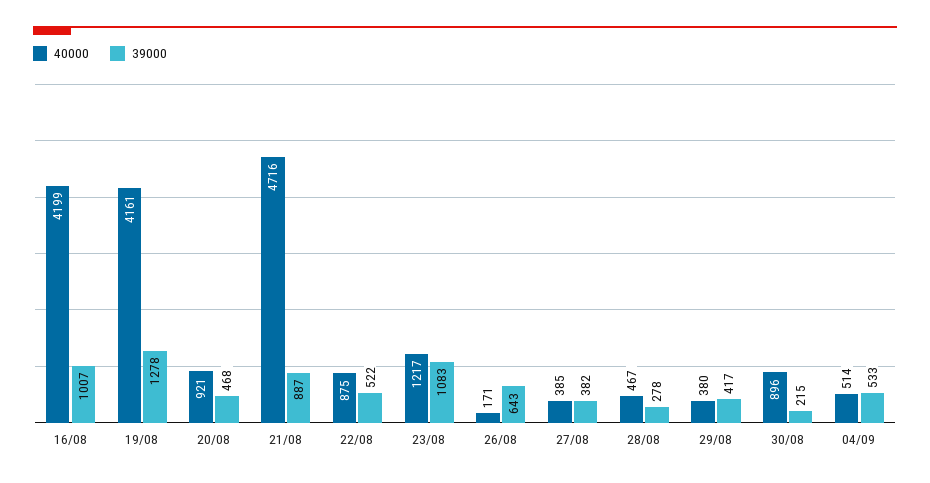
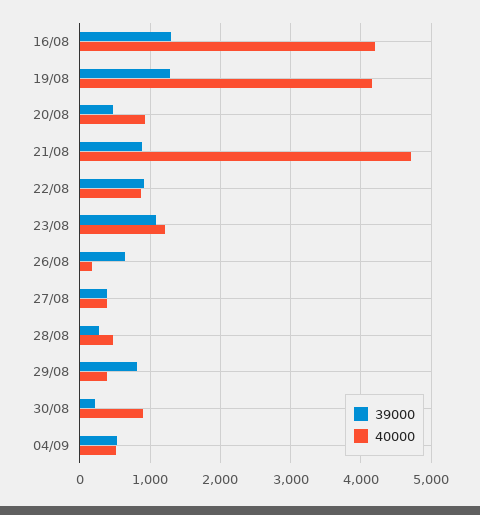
  {
    "40000": {
      "16/08": 4199,
      "19/08": 4161,
      "20/08": 921,
      "21/08": 4716,
      "22/08": 875,
      "23/08": 1217,
      "26/08": 171,
      "27/08": 385,
      "28/08": 467,
      "29/08": 380,
      "30/08": 896,
      "04/09": 514
    },
    "39000": {
-     "16/08": 1007,
+     "16/08": 1300,
      "19/08": 1278,
      "20/08": 468,
      "21/08": 887,
-     "22/08": 522,
+     "22/08": 900,
      "23/08": 1083,
      "26/08": 643,
      "27/08": 382,
      "28/08": 278,
-     "29/08": 417,
+     "29/08": 800,
      "30/08": 215,
      "04/09": 533
    }
  }

